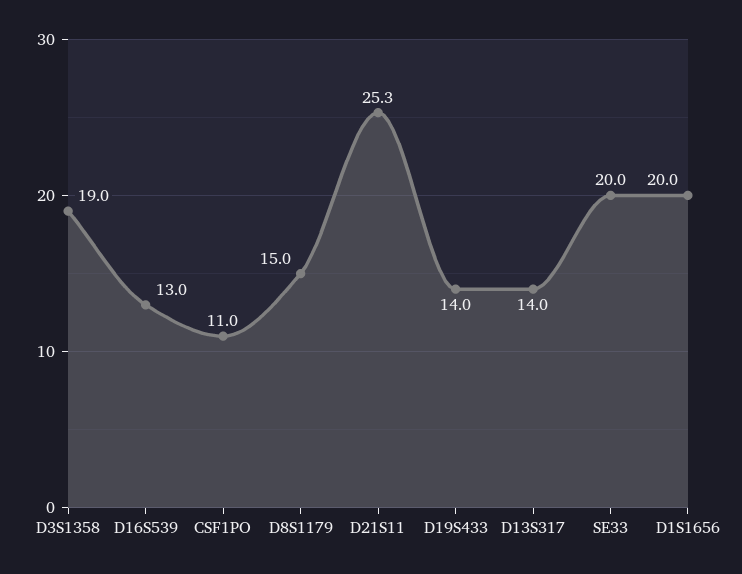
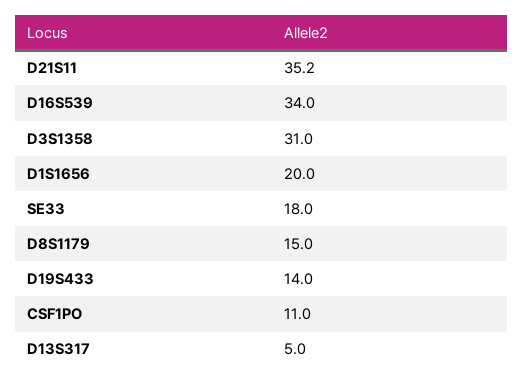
  {
-   "D3S1358": 19,
+   "D3S1358": 31,
-   "D16S539": 13,
+   "D16S539": 34,
    "CSF1PO": 11,
    "D8S1179": 15,
-   "D21S11": 25.3,
+   "D21S11": 35.2,
    "D19S433": 14,
-   "D13S317": 14,
+   "D13S317": 5,
-   "SE33": 20,
+   "SE33": 18,
    "D1S1656": 20
  }

